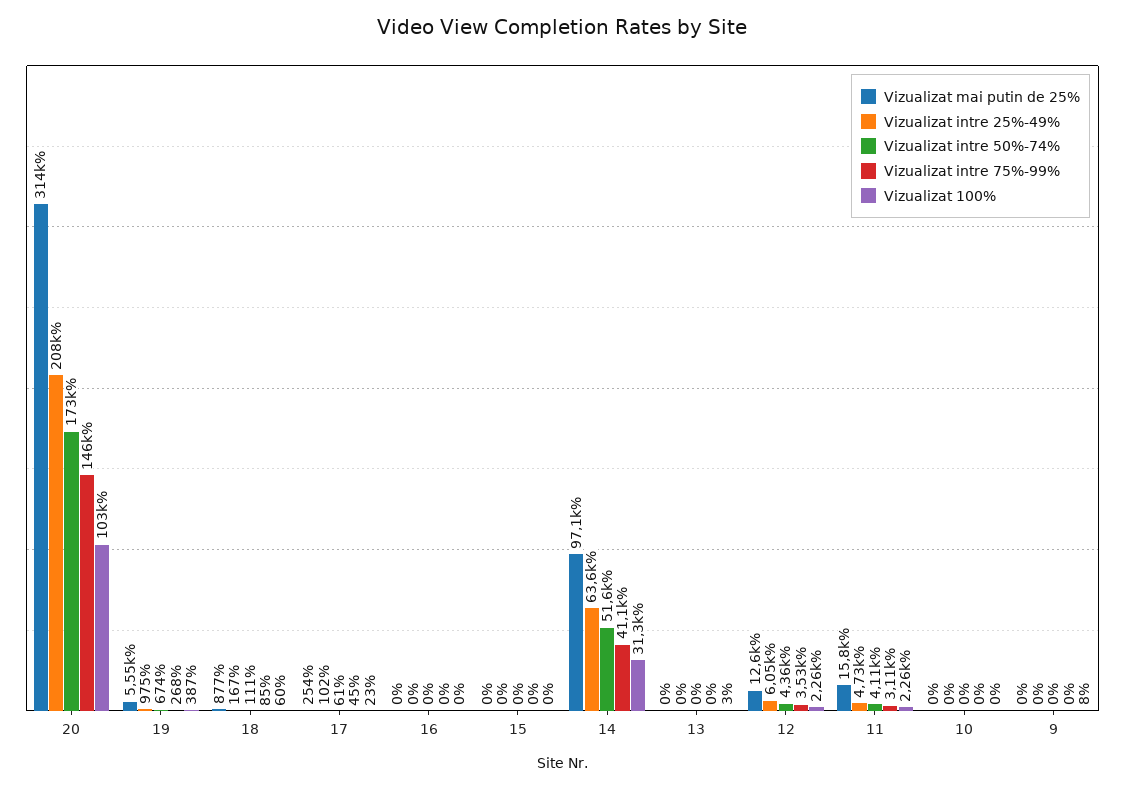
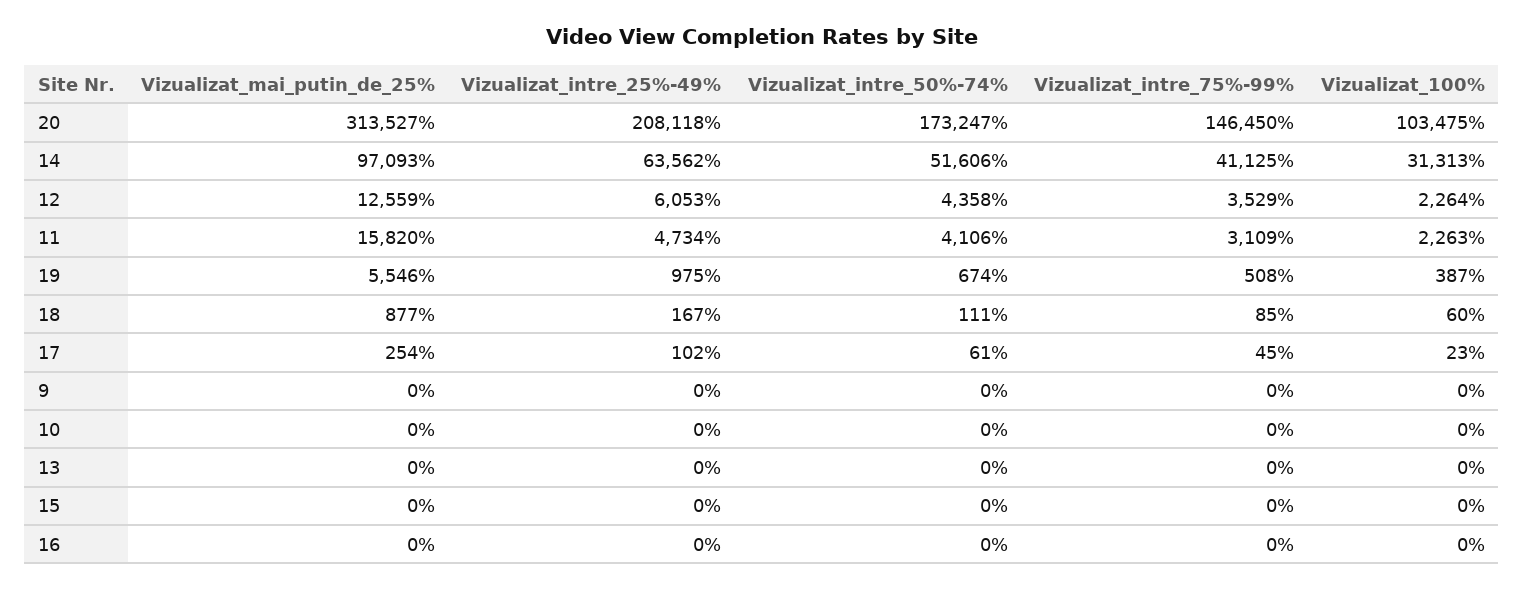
  {
    "Vizualizat mai putin de 25%": {
      "20": 313527,
      "19": 5546,
      "18": 877,
      "17": 254,
      "16": 0,
      "15": 0,
      "14": 97093,
      "13": 0,
      "12": 12559,
      "11": 15820,
      "10": 0,
      "9": 0
    },
    "Vizualizat intre 25%-49%": {
      "20": 208118,
      "19": 975,
      "18": 167,
      "17": 102,
      "16": 0,
      "15": 0,
      "14": 63562,
      "13": 0,
      "12": 6053,
      "11": 4734,
      "10": 0,
      "9": 0
    },
    "Vizualizat intre 50%-74%": {
      "20": 173247,
      "19": 674,
      "18": 111,
      "17": 61,
      "16": 0,
      "15": 0,
      "14": 51606,
      "13": 0,
      "12": 4358,
      "11": 4106,
      "10": 0,
      "9": 0
    },
    "Vizualizat intre 75%-99%": {
      "20": 146450,
-     "19": 268,
+     "19": 508,
      "18": 85,
      "17": 45,
      "16": 0,
      "15": 0,
      "14": 41125,
      "13": 0,
      "12": 3529,
      "11": 3109,
      "10": 0,
      "9": 0
    },
    "Vizualizat 100%": {
      "20": 103475,
      "19": 387,
      "18": 60,
      "17": 23,
      "16": 0,
      "15": 0,
      "14": 31313,
-     "13": 3,
+     "13": 0,
      "12": 2264,
      "11": 2263,
      "10": 0,
-     "9": 8
+     "9": 0
    }
  }

